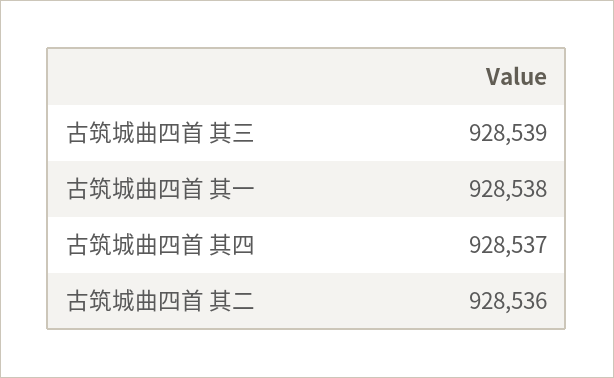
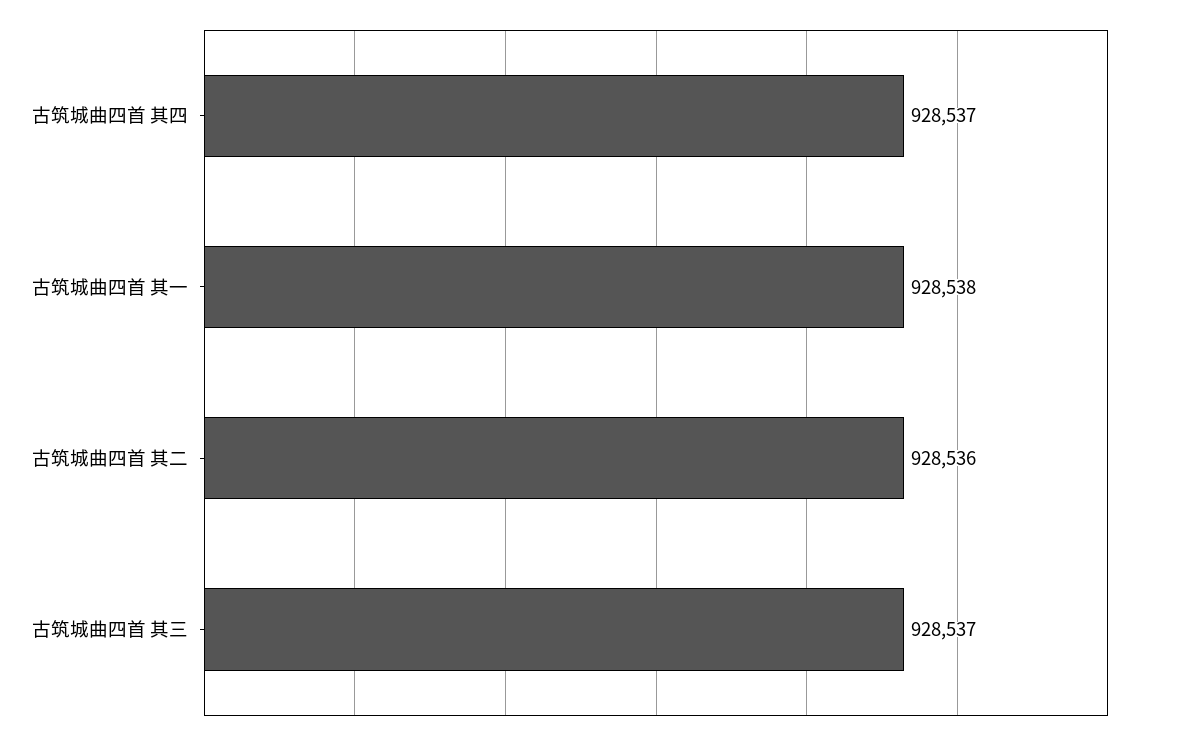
  {
-   "古筑城曲四首 其三": 928539,
+   "古筑城曲四首 其三": 928537,
    "古筑城曲四首 其一": 928538,
    "古筑城曲四首 其四": 928537,
    "古筑城曲四首 其二": 928536
  }

